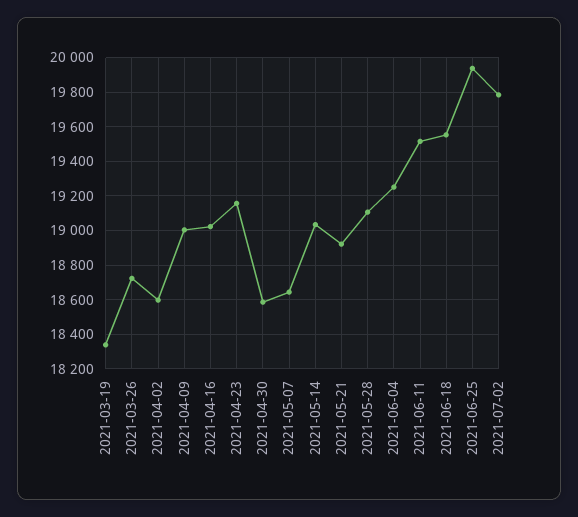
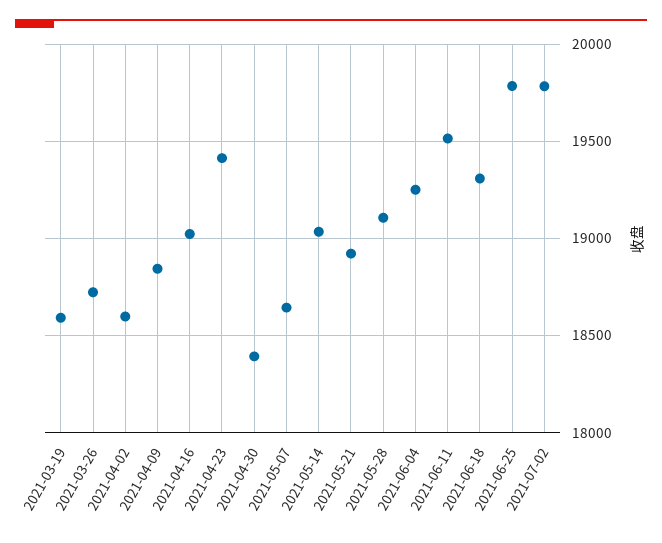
  {
-   "2021-03-19": 18350,
+   "2021-03-19": 18600,
    "2021-03-26": 18700,
    "2021-04-02": 18600,
-   "2021-04-09": 19000,
+   "2021-04-09": 18850,
    "2021-04-16": 19000,
-   "2021-04-23": 19150,
+   "2021-04-23": 19400,
-   "2021-04-30": 18600,
+   "2021-04-30": 18400,
    "2021-05-07": 18650,
    "2021-05-14": 19050,
    "2021-05-21": 18900,
    "2021-05-28": 19100,
    "2021-06-04": 19250,
    "2021-06-11": 19500,
-   "2021-06-18": 19550,
+   "2021-06-18": 19300,
-   "2021-06-25": 19950,
+   "2021-06-25": 19800,
    "2021-07-02": 19800
  }

